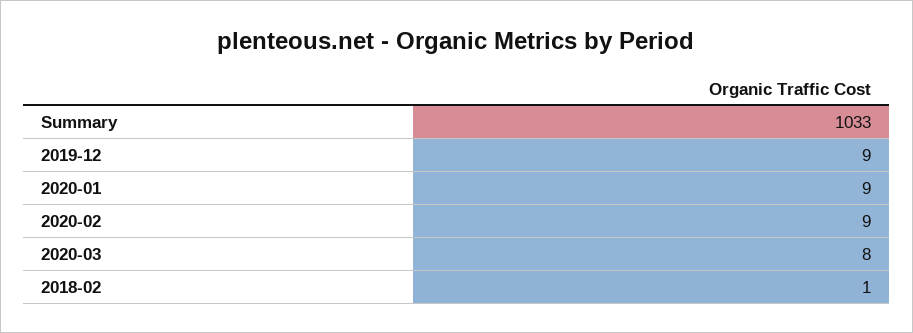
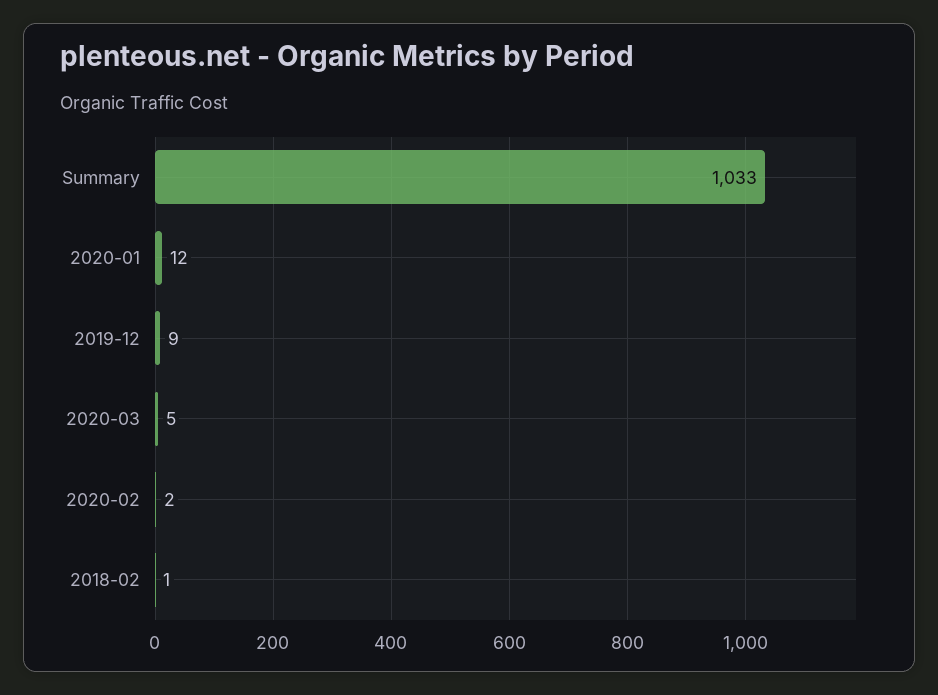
  {
    "Summary": 1033,
    "2019-12": 9,
-   "2020-01": 9,
+   "2020-01": 12,
-   "2020-02": 9,
+   "2020-02": 2,
-   "2020-03": 8,
+   "2020-03": 5,
    "2018-02": 1
  }

